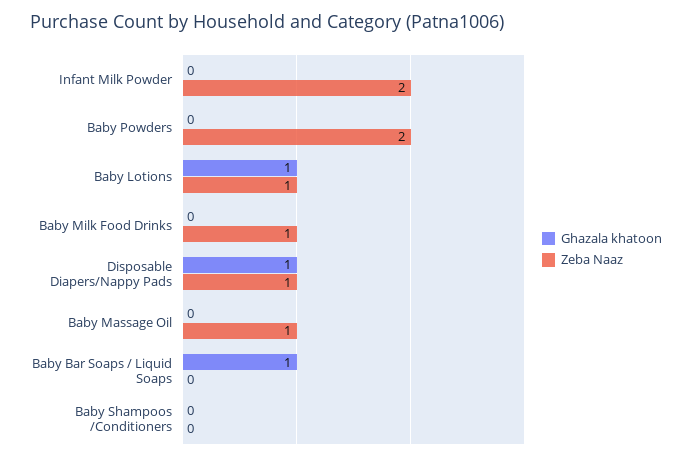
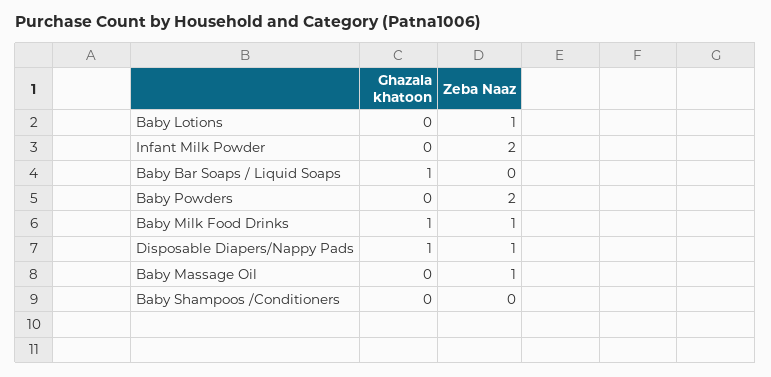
  {
    "Ghazala khatoon": {
      "Infant Milk Powder": 0,
      "Baby Powders": 0,
-     "Baby Lotions": 1,
+     "Baby Lotions": 0,
-     "Baby Milk Food Drinks": 0,
+     "Baby Milk Food Drinks": 1,
      "Disposable Diapers/Nappy Pads": 1,
      "Baby Massage Oil": 0,
      "Baby Bar Soaps / Liquid Soaps": 1,
      "Baby Shampoos /Conditioners": 0
    },
    "Zeba Naaz": {
      "Infant Milk Powder": 2,
      "Baby Powders": 2,
      "Baby Lotions": 1,
      "Baby Milk Food Drinks": 1,
      "Disposable Diapers/Nappy Pads": 1,
      "Baby Massage Oil": 1,
      "Baby Bar Soaps / Liquid Soaps": 0,
      "Baby Shampoos /Conditioners": 0
    }
  }

